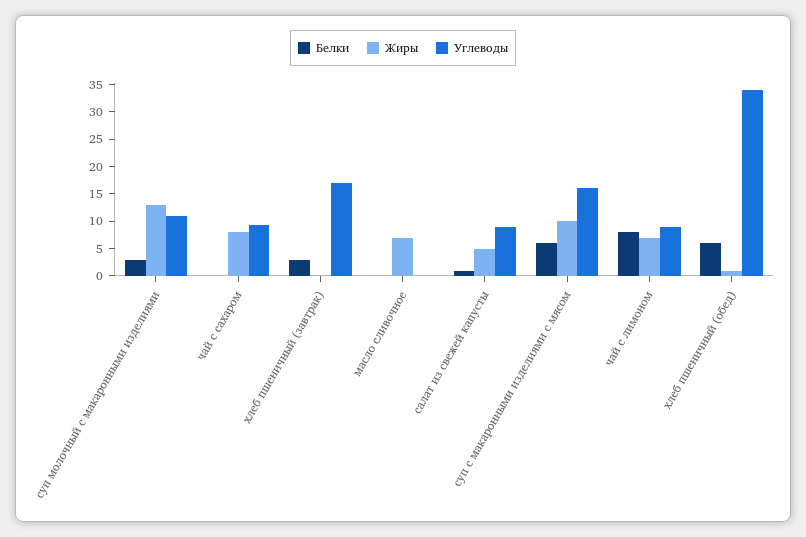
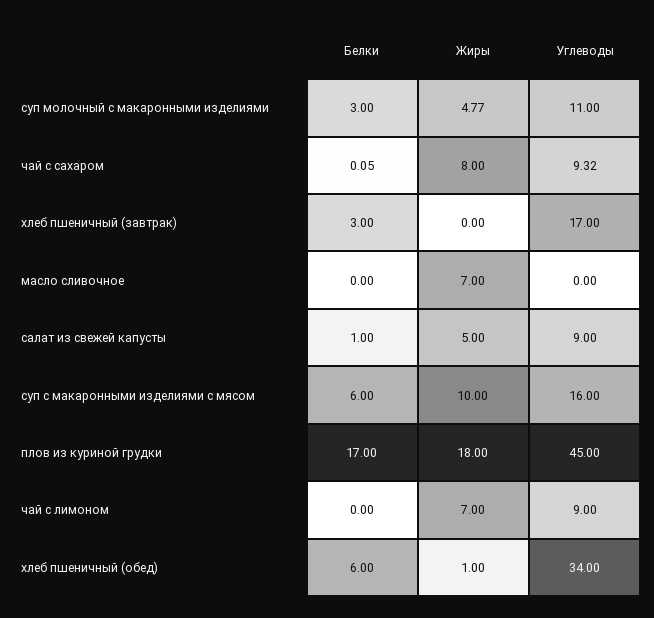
  {
    "Белки": {
      "суп молочный с макаронными изделиями": 3,
      "чай с сахаром": 0.05,
      "хлеб пшеничный (завтрак)": 3,
      "масло сливочное": 0,
      "салат из свежей капусты": 1,
      "суп с макаронными изделиями с мясом": 6,
-     "чай с лимоном": 7.5,
+     "чай с лимоном": 0,
-     "хлеб пшеничный (обед)": 6
+     "хлеб пшеничный (обед)": 6,
+     "плов из куриной грудки": 17
    },
    "Жиры": {
-     "суп молочный с макаронными изделиями": 12.5,
+     "суп молочный с макаронными изделиями": 4.77,
      "чай с сахаром": 8,
      "хлеб пшеничный (завтрак)": 0,
      "масло сливочное": 7,
      "салат из свежей капусты": 5,
      "суп с макаронными изделиями с мясом": 10,
      "чай с лимоном": 7,
-     "хлеб пшеничный (обед)": 1
+     "хлеб пшеничный (обед)": 1,
+     "плов из куриной грудки": 18
    },
    "Углеводы": {
      "суп молочный с макаронными изделиями": 11,
      "чай с сахаром": 9.32,
      "хлеб пшеничный (завтрак)": 17,
      "масло сливочное": 0,
      "салат из свежей капусты": 9,
      "суп с макаронными изделиями с мясом": 16,
      "чай с лимоном": 9,
-     "хлеб пшеничный (обед)": 34
+     "хлеб пшеничный (обед)": 34,
+     "плов из куриной грудки": 45
    }
  }

